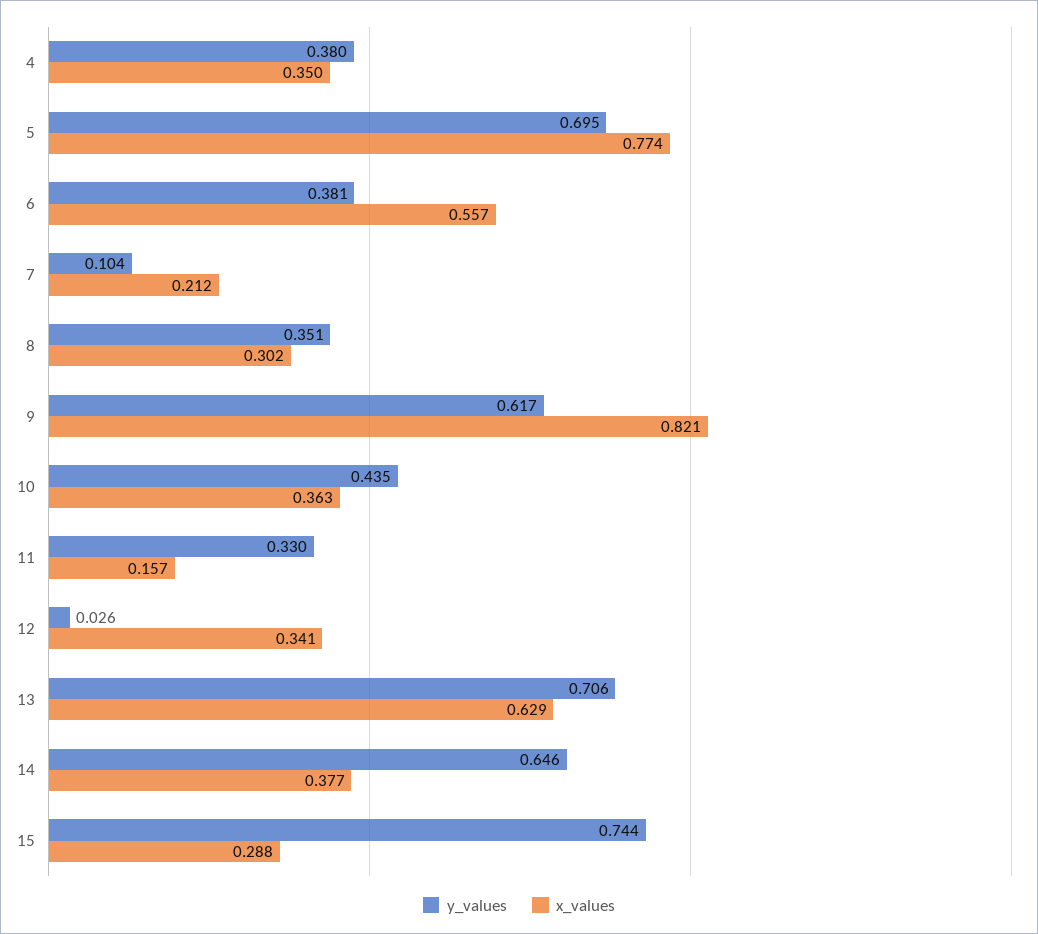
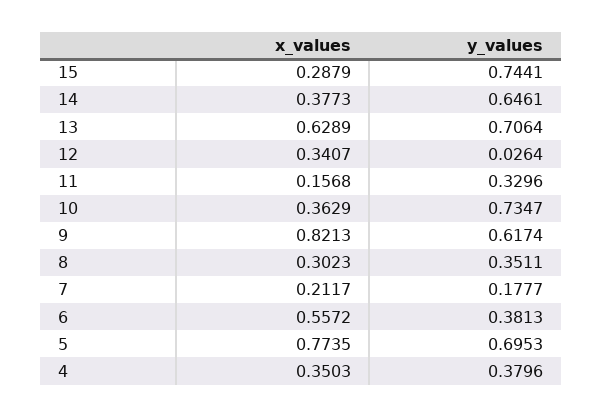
  {
    "y_values": {
      "4": 0.3796,
      "5": 0.6953,
      "6": 0.3813,
-     "7": 0.104,
+     "7": 0.1777,
      "8": 0.3511,
      "9": 0.6174,
-     "10": 0.435,
+     "10": 0.7347,
      "11": 0.3296,
      "12": 0.0264,
      "13": 0.7064,
      "14": 0.6461,
      "15": 0.7441
    },
    "x_values": {
      "4": 0.3503,
      "5": 0.7735,
      "6": 0.5572,
      "7": 0.2117,
      "8": 0.3023,
      "9": 0.8213,
      "10": 0.3629,
      "11": 0.1568,
      "12": 0.3407,
      "13": 0.6289,
      "14": 0.3773,
      "15": 0.2879
    }
  }

